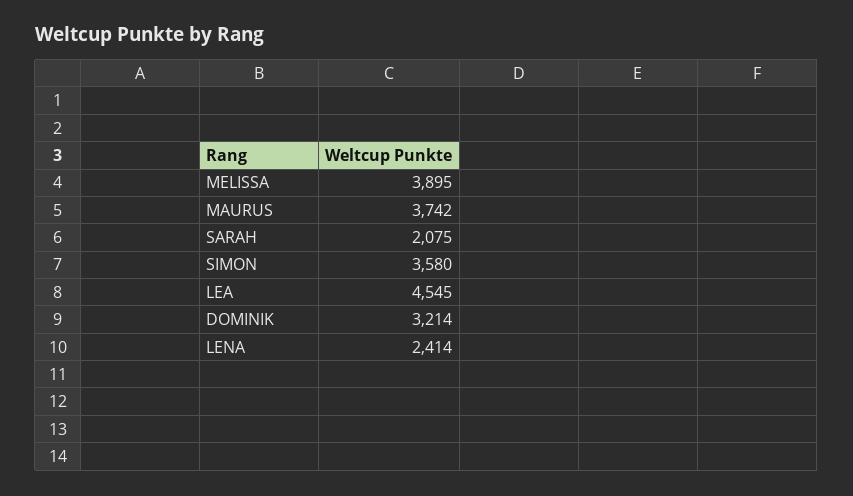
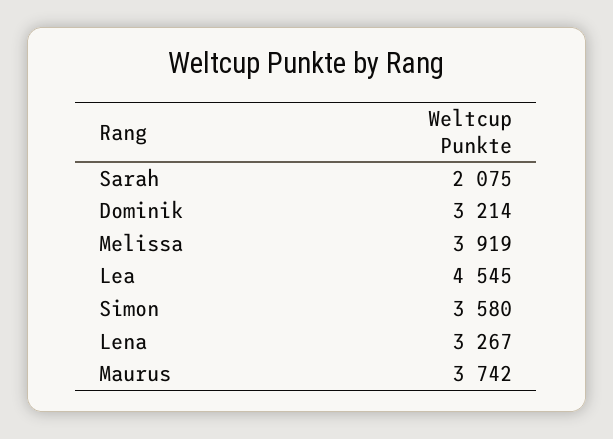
  {
-   "MELISSA": 3895,
+   "MELISSA": 3919,
    "MAURUS": 3742,
    "SARAH": 2075,
    "SIMON": 3580,
    "LEA": 4545,
    "DOMINIK": 3214,
-   "LENA": 2414
+   "LENA": 3267
  }

